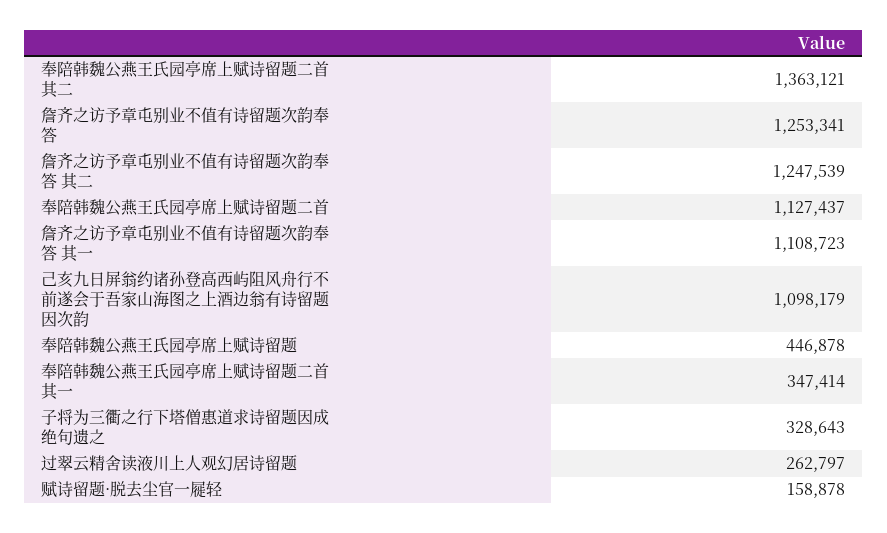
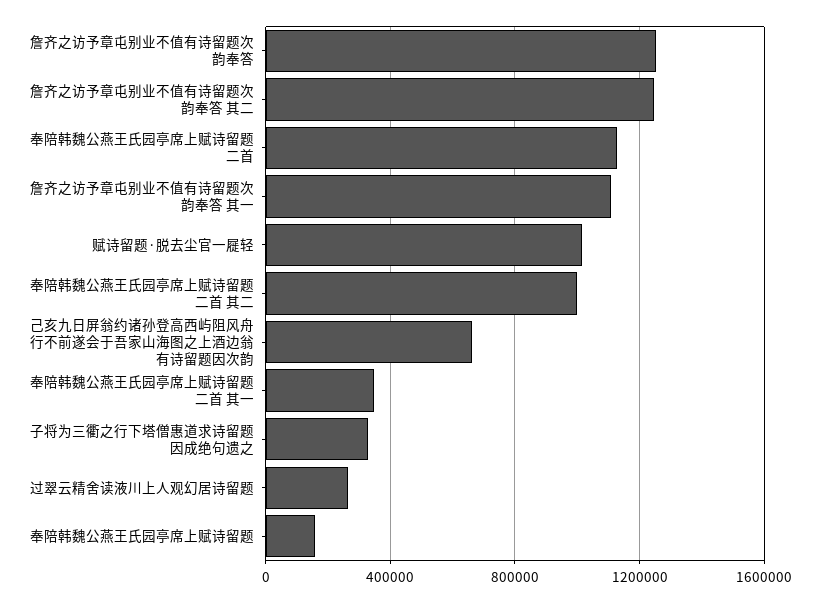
  {
-   "奉陪韩魏公燕王氏园亭席上赋诗留题二首 其二": 1363121,
+   "奉陪韩魏公燕王氏园亭席上赋诗留题二首 其二": 1000000,
    "詹齐之访予章屯别业不值有诗留题次韵奉答": 1253341,
    "詹齐之访予章屯别业不值有诗留题次韵奉答 其二": 1247539,
    "奉陪韩魏公燕王氏园亭席上赋诗留题二首": 1127437,
    "詹齐之访予章屯别业不值有诗留题次韵奉答 其一": 1108723,
-   "己亥九日屏翁约诸孙登高西屿阻风舟行不前遂会于吾家山海图之上酒边翁有诗留题因次韵": 1098179,
+   "己亥九日屏翁约诸孙登高西屿阻风舟行不前遂会于吾家山海图之上酒边翁有诗留题因次韵": 650000,
-   "奉陪韩魏公燕王氏园亭席上赋诗留题": 446878,
+   "奉陪韩魏公燕王氏园亭席上赋诗留题": 150000,
    "奉陪韩魏公燕王氏园亭席上赋诗留题二首 其一": 347414,
    "子将为三衢之行下塔僧惠道求诗留题因成绝句遗之": 328643,
    "过翠云精舍读液川上人观幻居诗留题": 262797,
-   "赋诗留题·脱去尘官一屣轻": 158878
+   "赋诗留题·脱去尘官一屣轻": 1000000
  }

